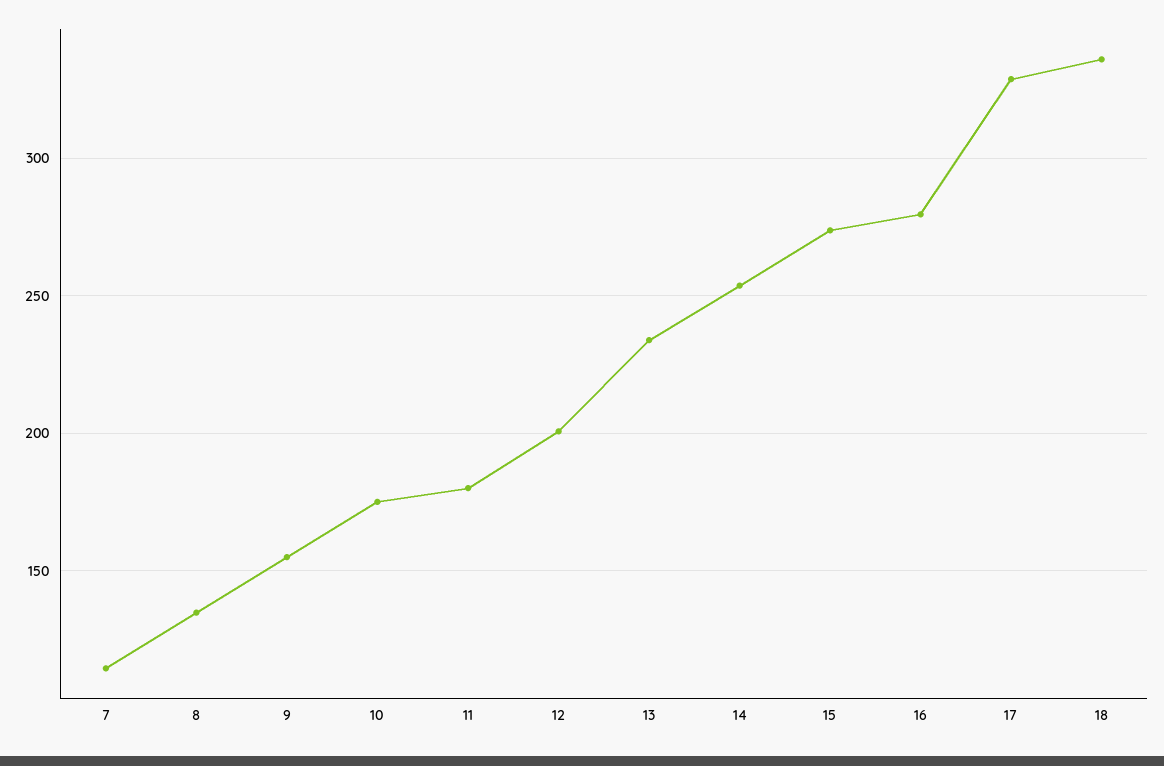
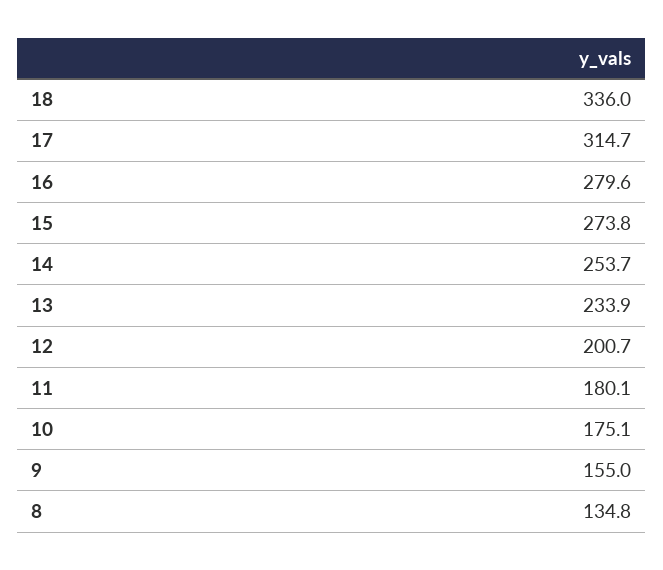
  {
-   "7": 115,
    "8": 134.8,
    "9": 155,
    "10": 175.1,
    "11": 180.1,
    "12": 200.7,
    "13": 233.9,
    "14": 253.7,
    "15": 273.8,
    "16": 279.6,
-   "17": 330,
+   "17": 314.7,
    "18": 336
  }

